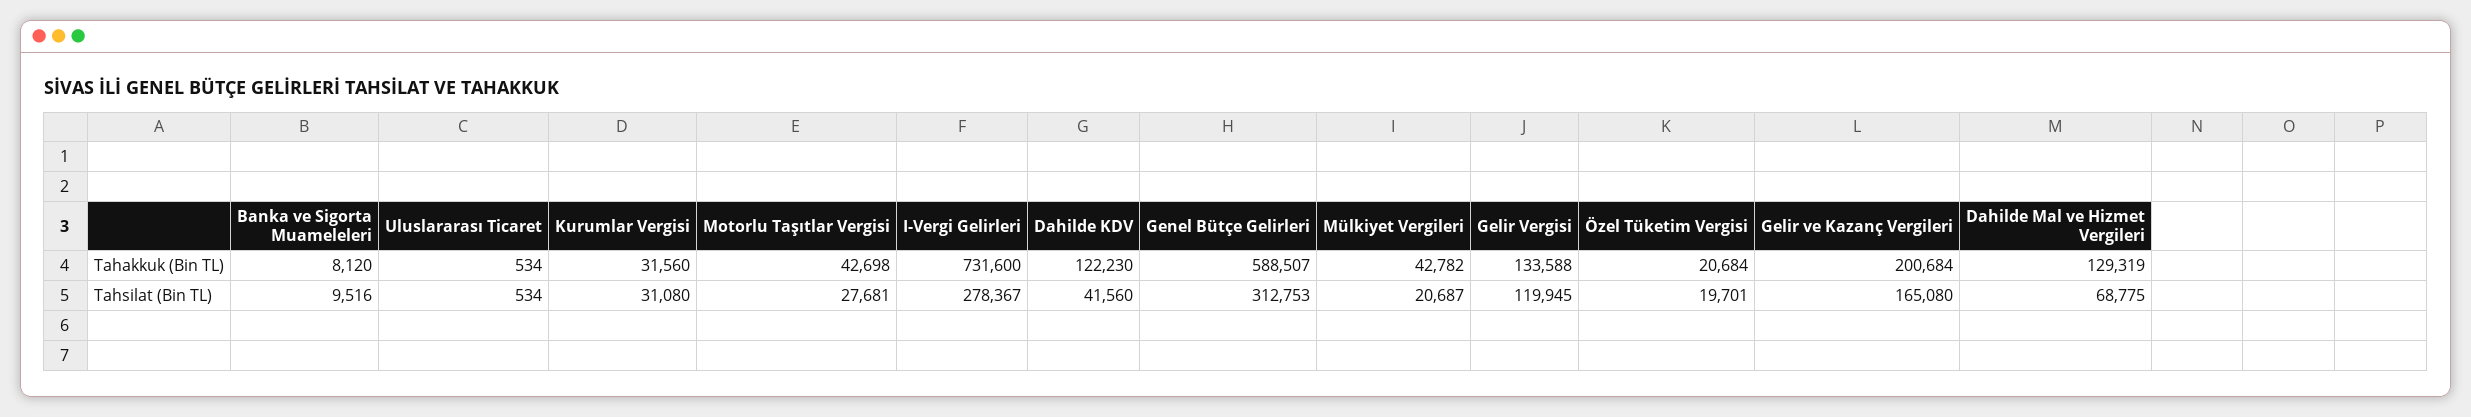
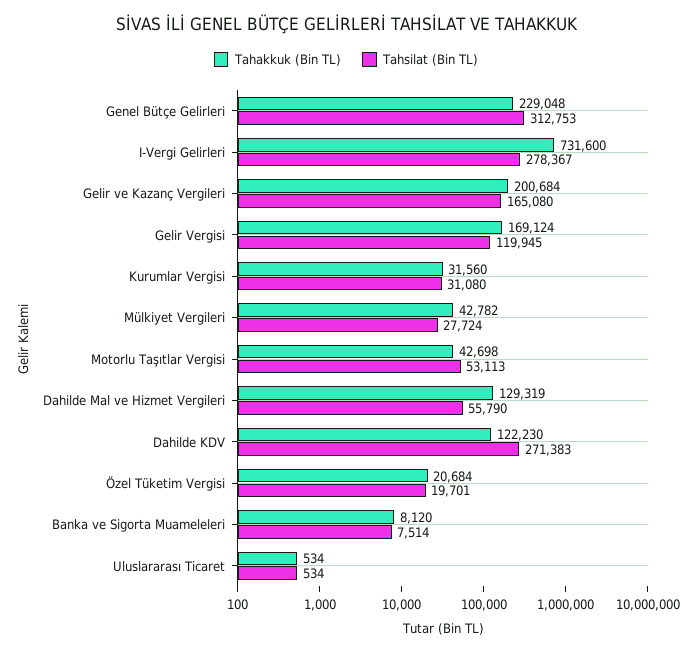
  {
    "Tahakkuk (Bin TL)": {
      "Banka ve Sigorta Muameleleri": 8120,
      "Uluslararası Ticaret": 534,
      "Kurumlar Vergisi": 31560,
      "Motorlu Taşıtlar Vergisi": 42698,
      "I-Vergi Gelirleri": 731600,
      "Dahilde KDV": 122230,
-     "Genel Bütçe Gelirleri": 588507,
+     "Genel Bütçe Gelirleri": 229048,
      "Mülkiyet Vergileri": 42782,
-     "Gelir Vergisi": 133588,
+     "Gelir Vergisi": 169124,
      "Özel Tüketim Vergisi": 20684,
      "Gelir ve Kazanç Vergileri": 200684,
      "Dahilde Mal ve Hizmet Vergileri": 129319
    },
    "Tahsilat (Bin TL)": {
-     "Banka ve Sigorta Muameleleri": 9516,
+     "Banka ve Sigorta Muameleleri": 7514,
      "Uluslararası Ticaret": 534,
      "Kurumlar Vergisi": 31080,
-     "Motorlu Taşıtlar Vergisi": 27681,
+     "Motorlu Taşıtlar Vergisi": 53113,
      "I-Vergi Gelirleri": 278367,
-     "Dahilde KDV": 41560,
+     "Dahilde KDV": 271383,
      "Genel Bütçe Gelirleri": 312753,
-     "Mülkiyet Vergileri": 20687,
+     "Mülkiyet Vergileri": 27724,
      "Gelir Vergisi": 119945,
      "Özel Tüketim Vergisi": 19701,
      "Gelir ve Kazanç Vergileri": 165080,
-     "Dahilde Mal ve Hizmet Vergileri": 68775
+     "Dahilde Mal ve Hizmet Vergileri": 55790
    }
  }

